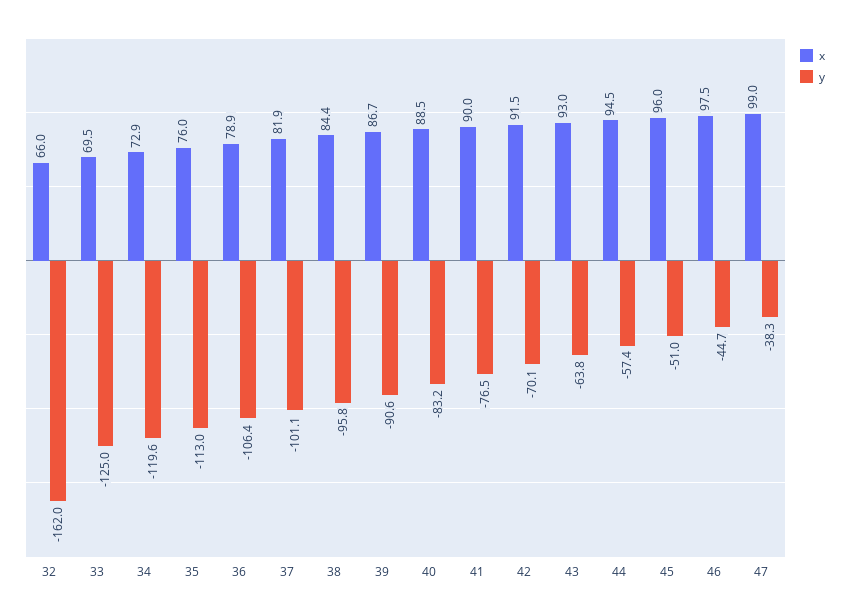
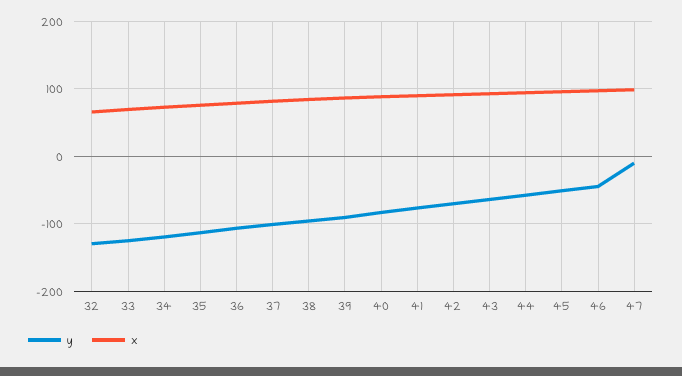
  {
    "x": {
      "32": 66,
      "33": 69.5,
      "34": 72.9,
      "35": 76,
      "36": 78.9,
      "37": 81.9,
      "38": 84.4,
      "39": 86.7,
      "40": 88.5,
      "41": 90,
      "42": 91.5,
      "43": 93,
      "44": 94.5,
      "45": 96,
      "46": 97.5,
      "47": 99
    },
    "y": {
-     "32": -162,
+     "32": -130,
      "33": -125,
      "34": -119.6,
      "35": -113,
      "36": -106.4,
      "37": -101.1,
      "38": -95.8,
      "39": -90.6,
      "40": -83.2,
      "41": -76.5,
      "42": -70.1,
      "43": -63.8,
      "44": -57.4,
      "45": -51,
      "46": -44.7,
-     "47": -38.3
+     "47": -10
    }
  }

